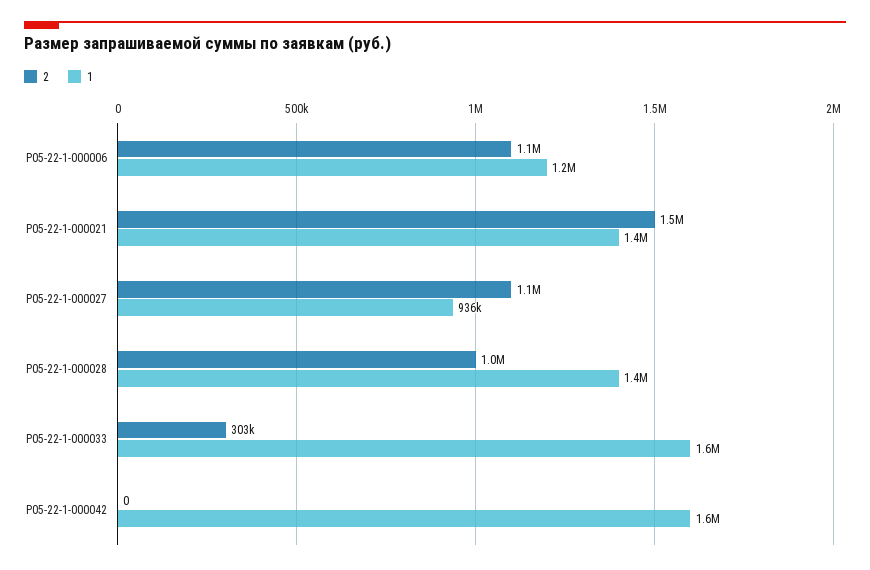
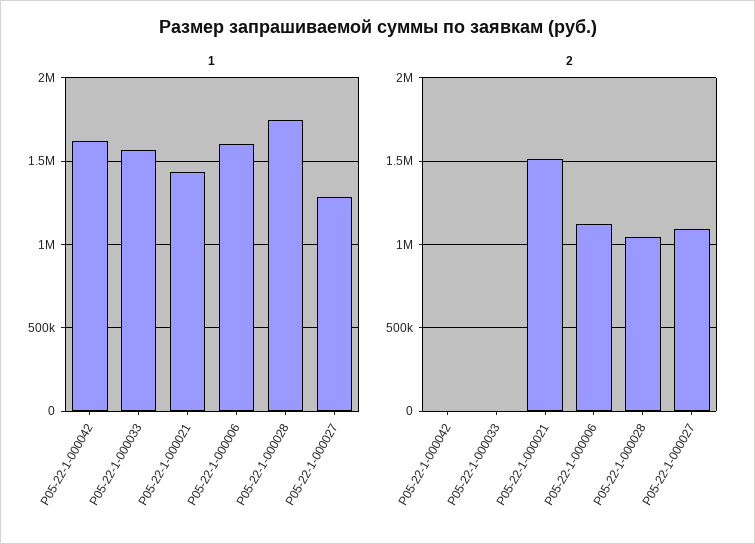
  {
    "2": {
      "Р05-22-1-000006": 1100000,
      "Р05-22-1-000021": 1500000,
      "Р05-22-1-000027": 1100000,
      "Р05-22-1-000028": 1000000,
-     "Р05-22-1-000033": 303000,
+     "Р05-22-1-000033": 0,
      "Р05-22-1-000042": 0
    },
    "1": {
-     "Р05-22-1-000006": 1200000,
+     "Р05-22-1-000006": 1600000,
      "Р05-22-1-000021": 1400000,
-     "Р05-22-1-000027": 936000,
+     "Р05-22-1-000027": 1300000,
-     "Р05-22-1-000028": 1400000,
+     "Р05-22-1-000028": 1750000,
      "Р05-22-1-000033": 1600000,
      "Р05-22-1-000042": 1600000
    }
  }

